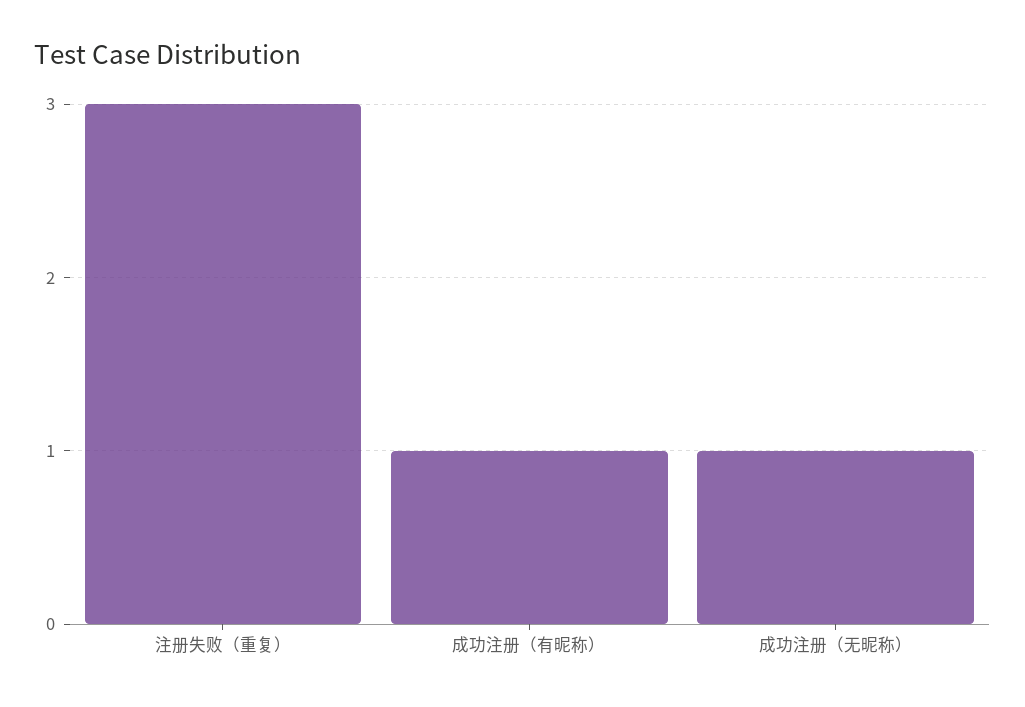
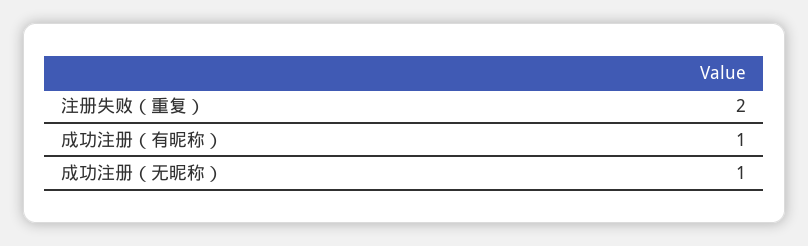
  {
-   "注册失败（重复）": 3,
+   "注册失败（重复）": 2,
    "成功注册（有昵称）": 1,
    "成功注册（无昵称）": 1
  }

